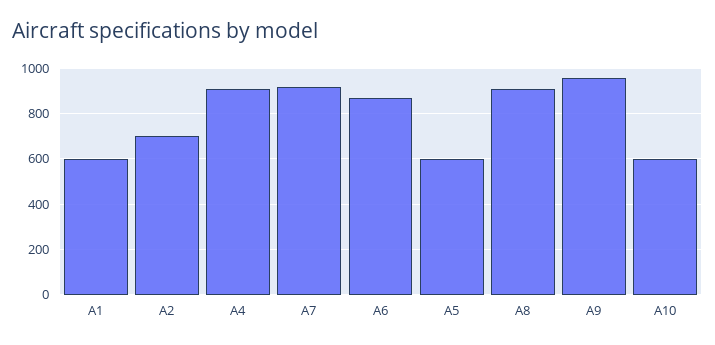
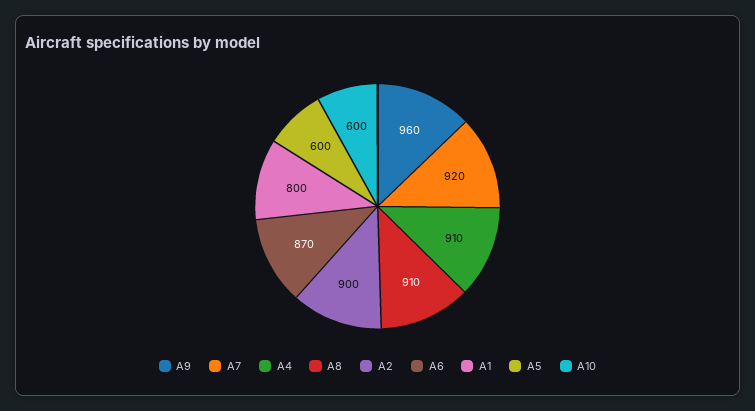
  {
-   "A1": 600,
+   "A1": 800,
-   "A2": 700,
+   "A2": 900,
    "A4": 910,
    "A7": 920,
    "A6": 870,
    "A5": 600,
    "A8": 910,
    "A9": 960,
    "A10": 600
  }

